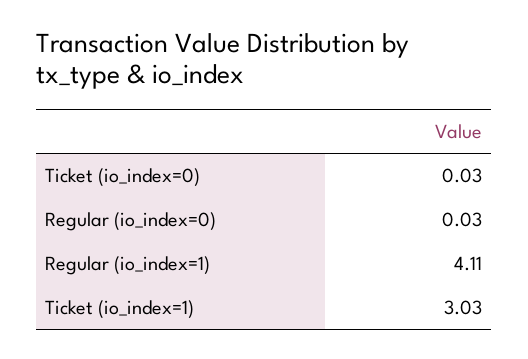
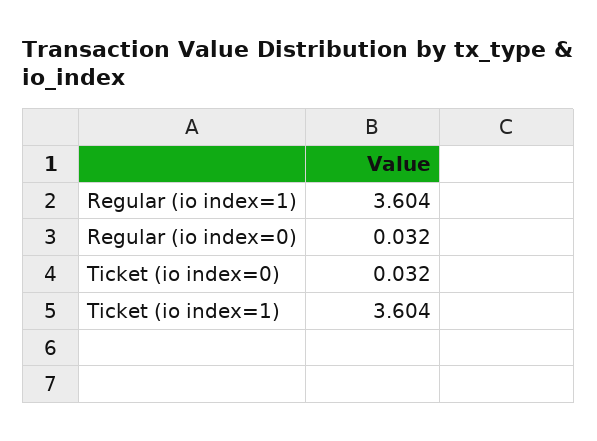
  {
    "Ticket (io_index=0)": 0.032,
    "Regular (io_index=0)": 0.032,
-   "Regular (io_index=1)": 4.11,
+   "Regular (io_index=1)": 3.604,
-   "Ticket (io_index=1)": 3.03
+   "Ticket (io_index=1)": 3.604
  }

